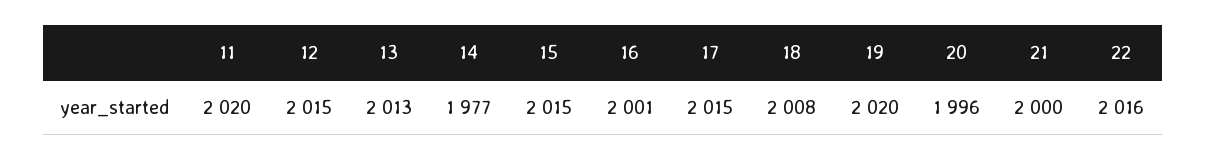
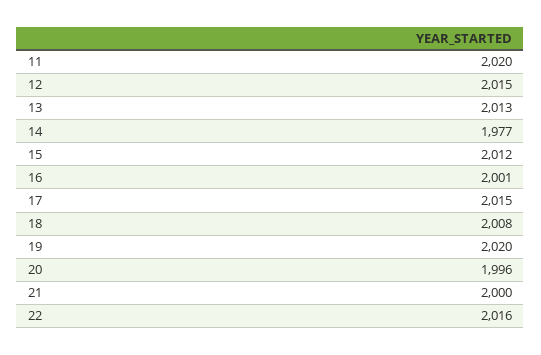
  {
    "11": 2020,
    "12": 2015,
    "13": 2013,
    "14": 1977,
-   "15": 2015,
+   "15": 2012,
    "16": 2001,
    "17": 2015,
    "18": 2008,
    "19": 2020,
    "20": 1996,
    "21": 2000,
    "22": 2016
  }

